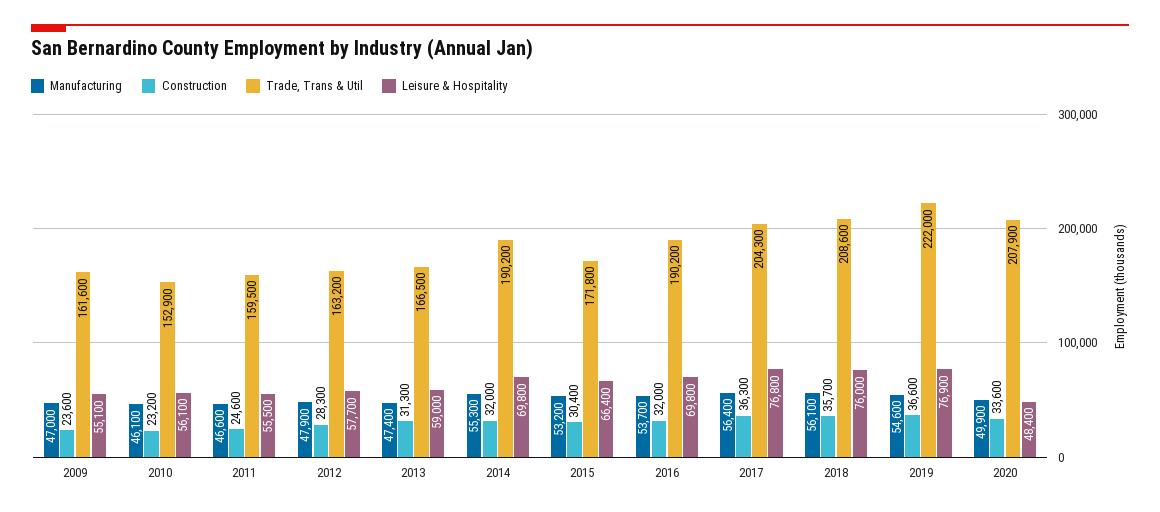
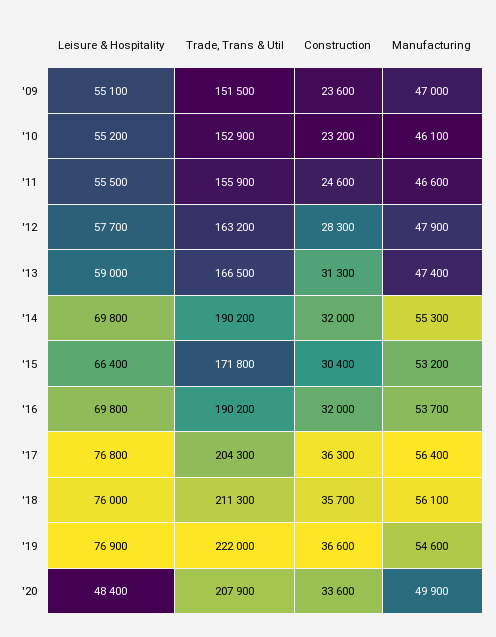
  {
    "Manufacturing": {
      "2009": 47000,
      "2010": 46100,
      "2011": 46600,
      "2012": 47900,
      "2013": 47400,
      "2014": 55300,
      "2015": 53200,
      "2016": 53700,
      "2017": 56400,
      "2018": 56100,
      "2019": 54600,
      "2020": 49900
    },
    "Construction": {
      "2009": 23600,
      "2010": 23200,
      "2011": 24600,
      "2012": 28300,
      "2013": 31300,
      "2014": 32000,
      "2015": 30400,
      "2016": 32000,
      "2017": 36300,
      "2018": 35700,
      "2019": 36600,
      "2020": 33600
    },
    "Trade, Trans & Util": {
-     "2009": 161600,
+     "2009": 151500,
      "2010": 152900,
-     "2011": 159500,
+     "2011": 155900,
      "2012": 163200,
      "2013": 166500,
      "2014": 190200,
      "2015": 171800,
      "2016": 190200,
      "2017": 204300,
-     "2018": 208600,
+     "2018": 211300,
      "2019": 222000,
      "2020": 207900
    },
    "Leisure & Hospitality": {
      "2009": 55100,
-     "2010": 56100,
+     "2010": 55200,
      "2011": 55500,
      "2012": 57700,
      "2013": 59000,
      "2014": 69800,
      "2015": 66400,
      "2016": 69800,
      "2017": 76800,
      "2018": 76000,
      "2019": 76900,
      "2020": 48400
    }
  }

